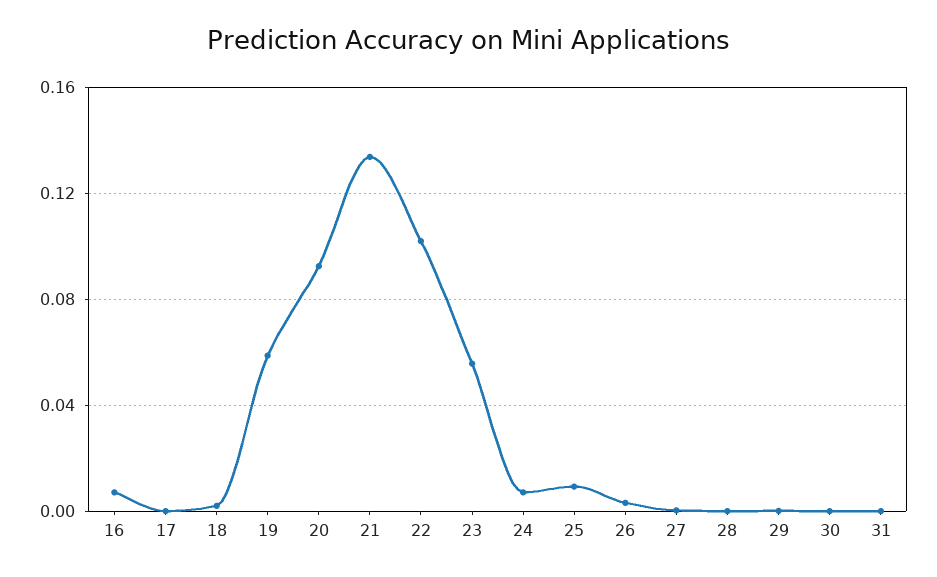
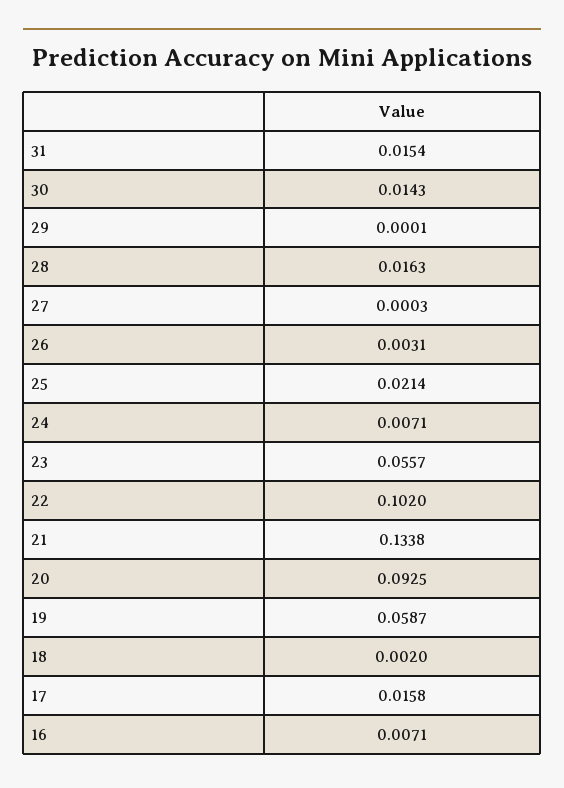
  {
    "16": 0.0071,
-   "17": 0,
+   "17": 0.0158,
    "18": 0.002,
    "19": 0.0587,
    "20": 0.0925,
    "21": 0.1338,
    "22": 0.102,
    "23": 0.0557,
    "24": 0.0071,
-   "25": 0.01,
+   "25": 0.0214,
    "26": 0.0031,
    "27": 0.0003,
-   "28": 0,
+   "28": 0.0163,
    "29": 0.0001,
-   "30": 0,
+   "30": 0.0143,
-   "31": 0
+   "31": 0.0154
  }

